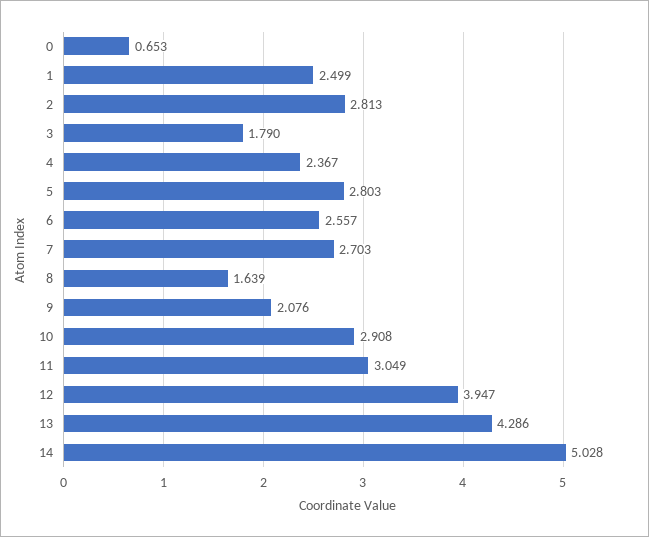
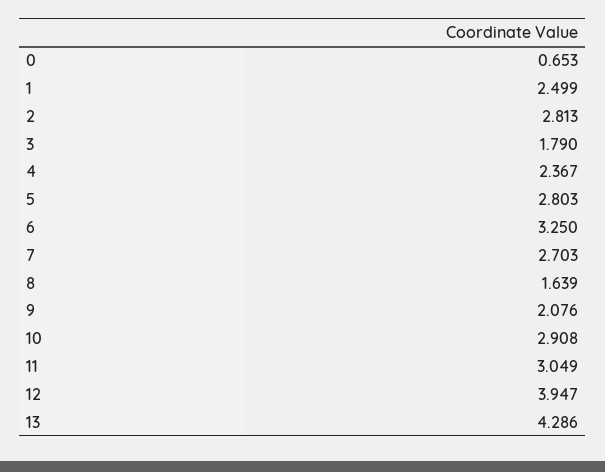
  {
    "0": 0.653,
    "1": 2.499,
    "2": 2.813,
    "3": 1.79,
    "4": 2.367,
    "5": 2.803,
-   "6": 2.557,
+   "6": 3.25,
    "7": 2.703,
    "8": 1.639,
    "9": 2.076,
    "10": 2.908,
    "11": 3.049,
    "12": 3.947,
-   "13": 4.286,
+   "13": 4.286
-   "14": 5.028
  }

